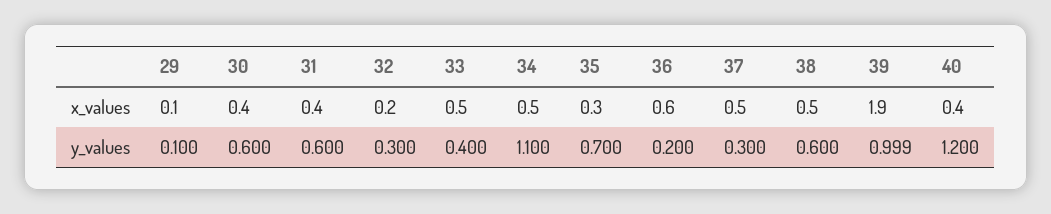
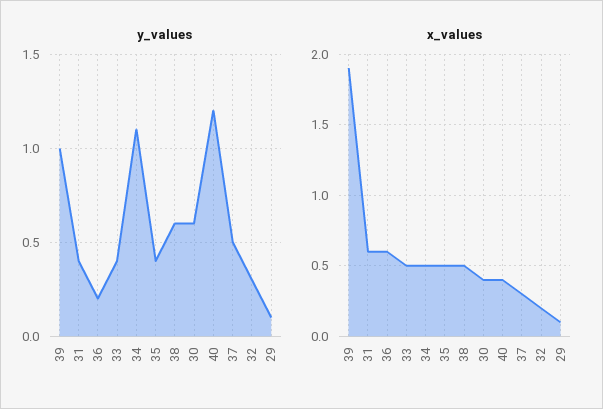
  {
    "x_values": {
      "29": 0.1,
      "30": 0.4,
-     "31": 0.4,
+     "31": 0.6,
      "32": 0.2,
      "33": 0.5,
      "34": 0.5,
-     "35": 0.3,
+     "35": 0.5,
      "36": 0.6,
-     "37": 0.5,
+     "37": 0.3,
      "38": 0.5,
      "39": 1.9,
      "40": 0.4
    },
    "y_values": {
      "29": 0.1,
      "30": 0.6,
-     "31": 0.6,
+     "31": 0.4,
      "32": 0.3,
      "33": 0.4,
      "34": 1.1,
-     "35": 0.7,
+     "35": 0.4,
      "36": 0.2,
-     "37": 0.3,
+     "37": 0.5,
      "38": 0.6,
      "39": 0.999,
      "40": 1.2
    }
  }

